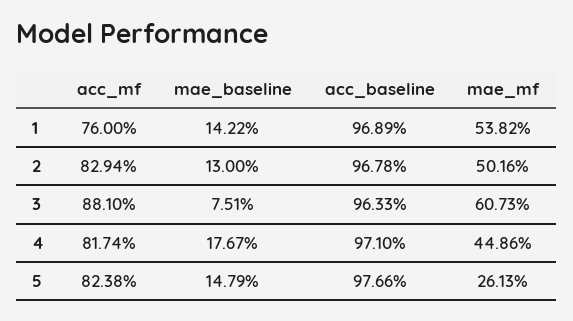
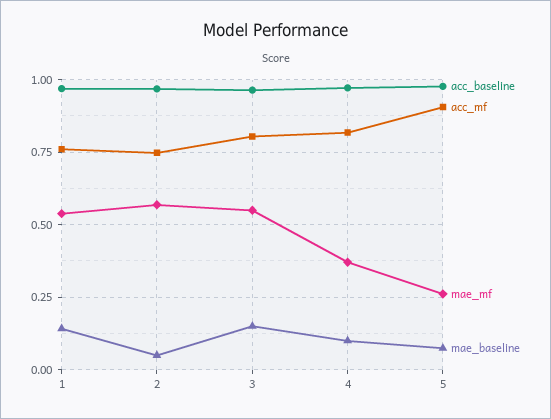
  {
    "acc_mf": {
      "1": 0.76,
-     "2": 0.8294,
+     "2": 0.75,
-     "3": 0.881,
+     "3": 0.8,
      "4": 0.8174,
-     "5": 0.8238
+     "5": 0.9
    },
    "mae_baseline": {
      "1": 0.1422,
-     "2": 0.13,
+     "2": 0.05,
-     "3": 0.0751,
+     "3": 0.15,
-     "4": 0.1767,
+     "4": 0.1,
-     "5": 0.1479
+     "5": 0.075
    },
    "acc_baseline": {
      "1": 0.9689,
      "2": 0.9678,
      "3": 0.9633,
      "4": 0.971,
      "5": 0.9766
    },
    "mae_mf": {
      "1": 0.5382,
-     "2": 0.5016,
+     "2": 0.575,
-     "3": 0.6073,
+     "3": 0.55,
-     "4": 0.4486,
+     "4": 0.375,
      "5": 0.2613
    }
  }

